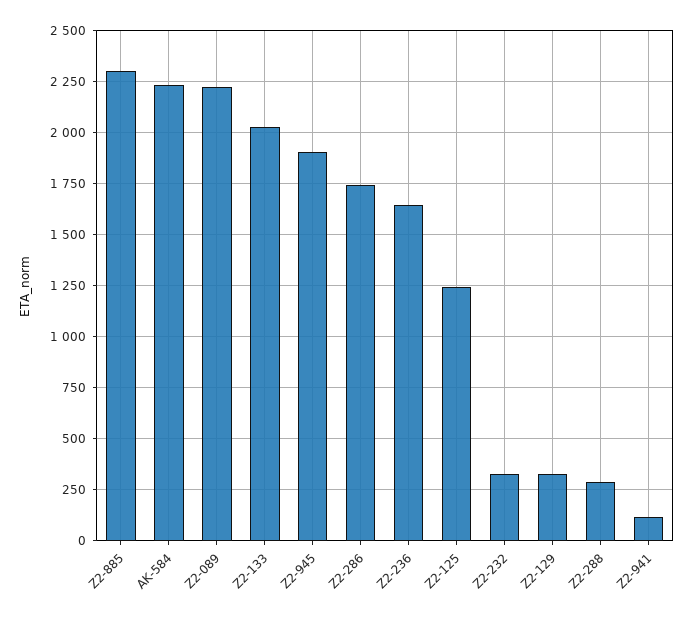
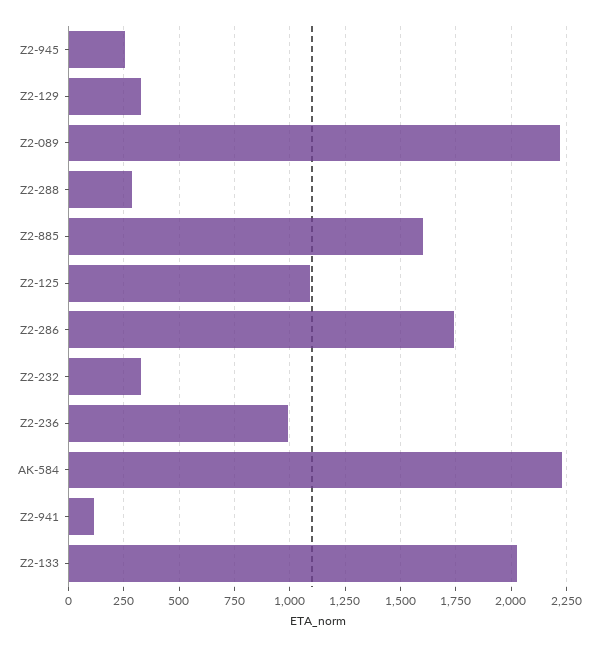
  {
-   "Z2-885": 2300,
+   "Z2-885": 1600,
    "AK-584": 2250,
    "Z2-089": 2200,
    "Z2-133": 2050,
-   "Z2-945": 1900,
+   "Z2-945": 250,
    "Z2-286": 1750,
-   "Z2-236": 1650,
+   "Z2-236": 1000,
-   "Z2-125": 1250,
+   "Z2-125": 1100,
    "Z2-232": 350,
    "Z2-129": 350,
    "Z2-288": 300,
    "Z2-941": 100
  }

